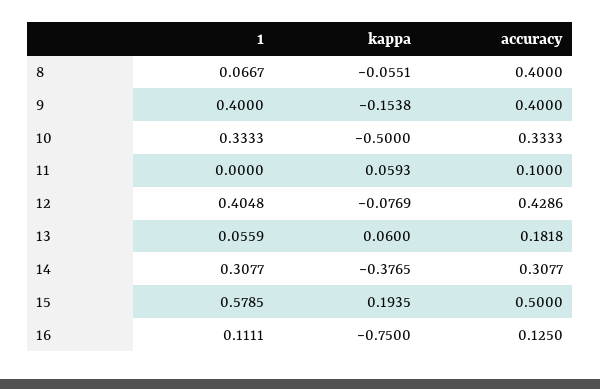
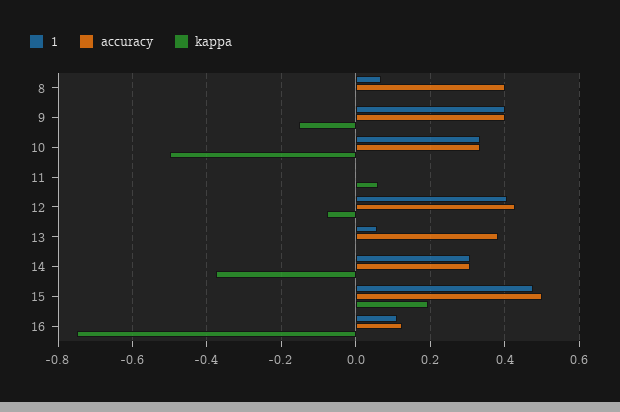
  {
    "1": {
      "8": 0.0667,
      "9": 0.4,
      "10": 0.3333,
      "11": 0,
      "12": 0.4048,
      "13": 0.0559,
      "14": 0.3077,
-     "15": 0.5785,
+     "15": 0.48,
      "16": 0.1111
    },
    "kappa": {
-     "8": -0.0551,
+     "8": 0,
      "9": -0.1538,
      "10": -0.5,
      "11": 0.0593,
      "12": -0.0769,
-     "13": 0.06,
+     "13": 0,
      "14": -0.3765,
      "15": 0.1935,
      "16": -0.75
    },
    "accuracy": {
      "8": 0.4,
      "9": 0.4,
      "10": 0.3333,
-     "11": 0.1,
+     "11": 0,
      "12": 0.4286,
-     "13": 0.1818,
+     "13": 0.38,
      "14": 0.3077,
      "15": 0.5,
      "16": 0.125
    }
  }

